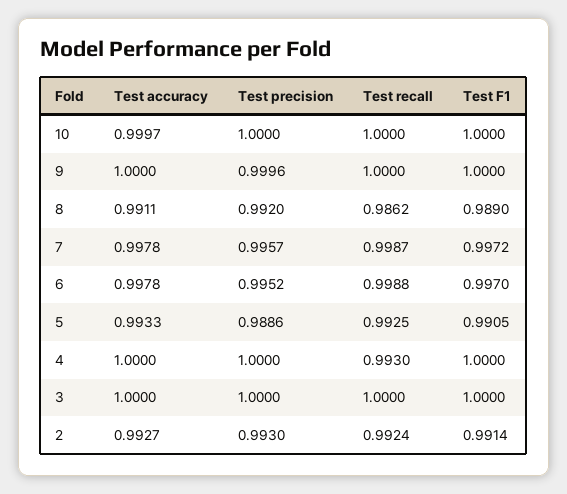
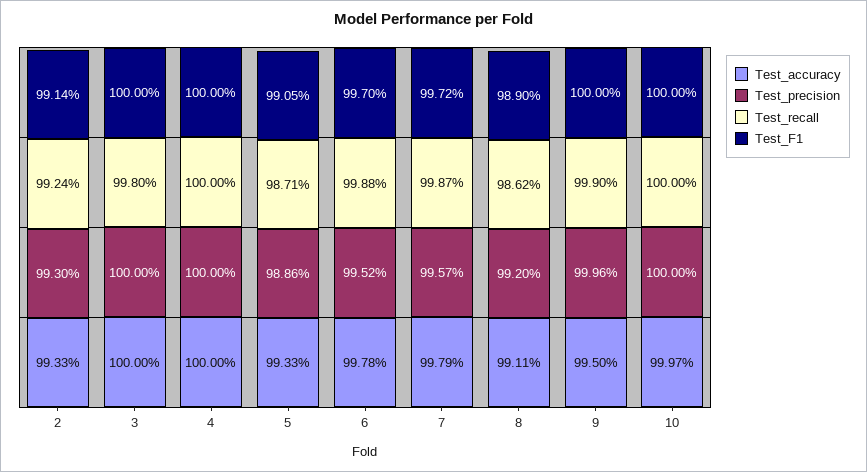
  {
    "Test accuracy": {
      "10": 0.9997,
-     "9": 1,
+     "9": 0.995,
      "8": 0.9911,
-     "7": 0.9978,
+     "7": 0.9979,
      "6": 0.9978,
      "5": 0.9933,
      "4": 1,
      "3": 1,
-     "2": 0.9927
+     "2": 0.9933
    },
    "Test precision": {
      "10": 1,
      "9": 0.9996,
      "8": 0.992,
      "7": 0.9957,
      "6": 0.9952,
      "5": 0.9886,
      "4": 1,
      "3": 1,
      "2": 0.993
    },
    "Test recall": {
      "10": 1,
-     "9": 1,
+     "9": 0.999,
      "8": 0.9862,
      "7": 0.9987,
      "6": 0.9988,
-     "5": 0.9925,
+     "5": 0.9871,
-     "4": 0.993,
+     "4": 1,
-     "3": 1,
+     "3": 0.998,
      "2": 0.9924
    },
    "Test F1": {
      "10": 1,
      "9": 1,
      "8": 0.989,
      "7": 0.9972,
      "6": 0.997,
      "5": 0.9905,
      "4": 1,
      "3": 1,
      "2": 0.9914
    }
  }

